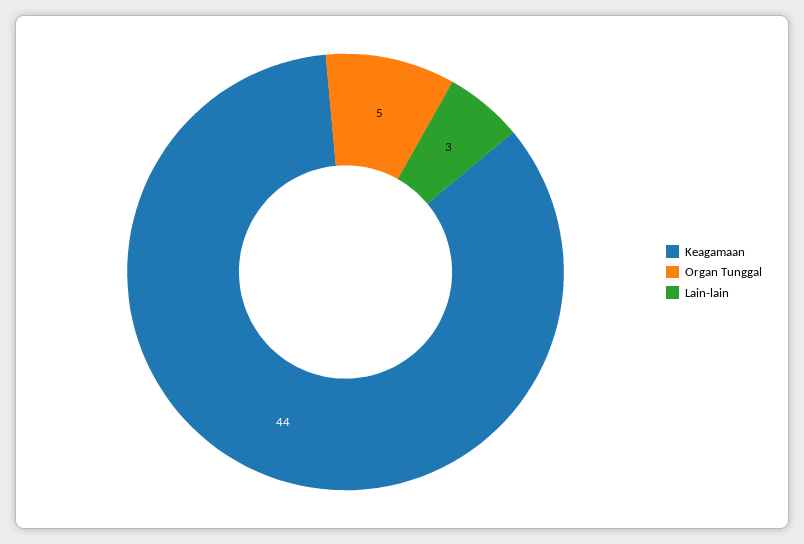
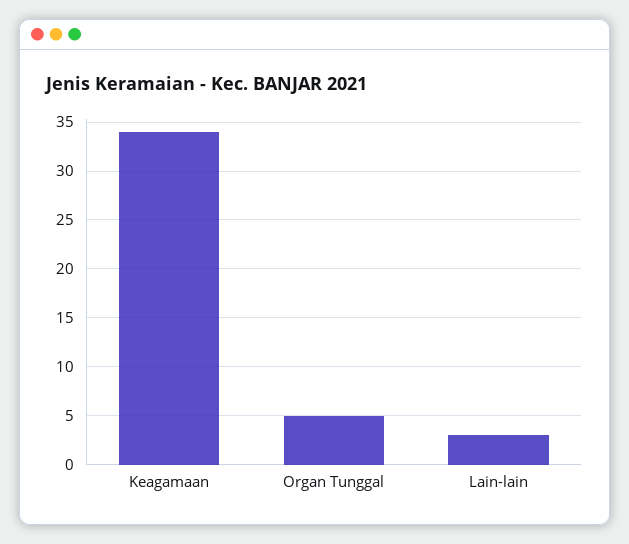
  {
-   "Keagamaan": 44,
+   "Keagamaan": 34,
    "Organ Tunggal": 5,
    "Lain-lain": 3
  }

